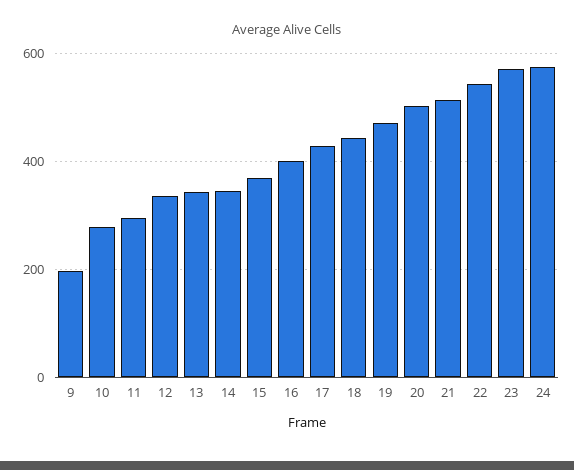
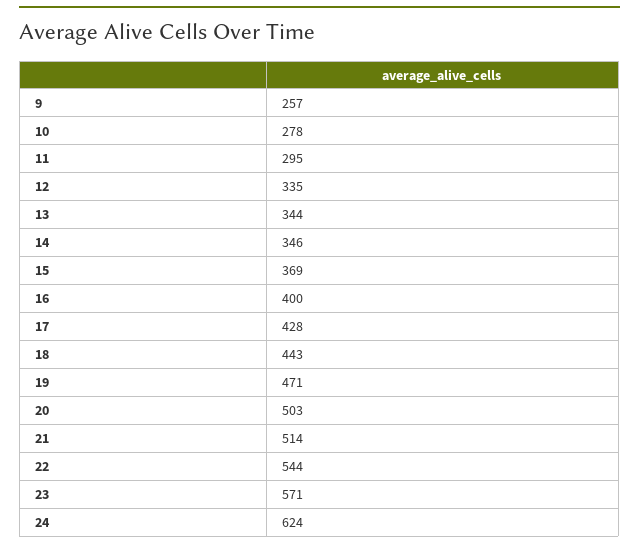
  {
-   "9": 200,
+   "9": 257,
    "10": 278,
    "11": 295,
    "12": 335,
    "13": 344,
    "14": 346,
    "15": 369,
    "16": 400,
    "17": 428,
    "18": 443,
    "19": 471,
    "20": 503,
    "21": 514,
    "22": 544,
    "23": 571,
-   "24": 580
+   "24": 624
  }

